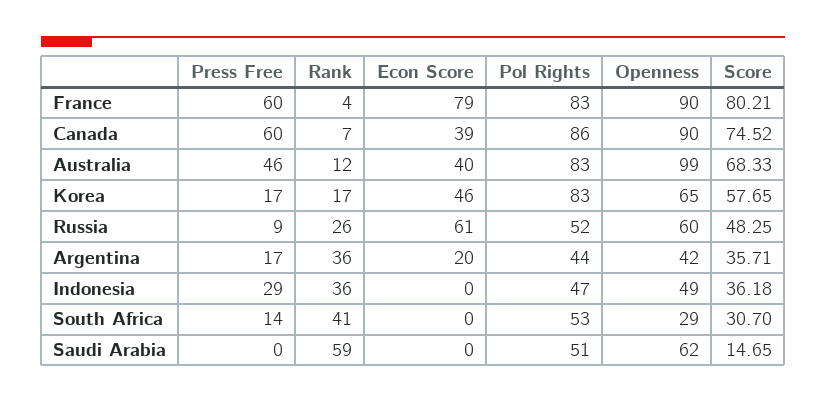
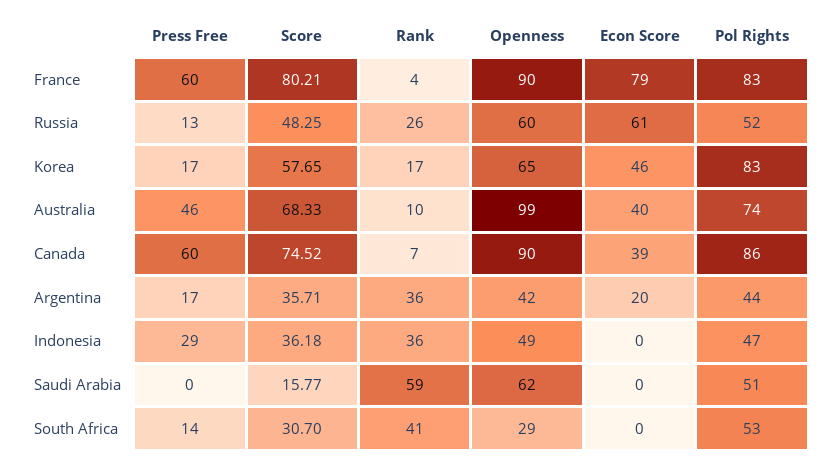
  {
    "Press Free": {
      "France": 60,
      "Canada": 60,
      "Australia": 46,
      "Korea": 17,
-     "Russia": 9,
+     "Russia": 13,
      "Argentina": 17,
      "Indonesia": 29,
      "South Africa": 14,
      "Saudi Arabia": 0
    },
    "Rank": {
      "France": 4,
      "Canada": 7,
-     "Australia": 12,
+     "Australia": 10,
      "Korea": 17,
      "Russia": 26,
      "Argentina": 36,
      "Indonesia": 36,
      "South Africa": 41,
      "Saudi Arabia": 59
    },
    "Econ Score": {
      "France": 79,
      "Canada": 39,
      "Australia": 40,
      "Korea": 46,
      "Russia": 61,
      "Argentina": 20,
      "Indonesia": 0,
      "South Africa": 0,
      "Saudi Arabia": 0
    },
    "Pol Rights": {
      "France": 83,
      "Canada": 86,
-     "Australia": 83,
+     "Australia": 74,
      "Korea": 83,
      "Russia": 52,
      "Argentina": 44,
      "Indonesia": 47,
      "South Africa": 53,
      "Saudi Arabia": 51
    },
    "Openness": {
      "France": 90,
      "Canada": 90,
      "Australia": 99,
      "Korea": 65,
      "Russia": 60,
      "Argentina": 42,
      "Indonesia": 49,
      "South Africa": 29,
      "Saudi Arabia": 62
    },
    "Score": {
      "France": 80.21,
      "Canada": 74.52,
      "Australia": 68.33,
      "Korea": 57.65,
      "Russia": 48.25,
      "Argentina": 35.71,
      "Indonesia": 36.18,
      "South Africa": 30.7,
-     "Saudi Arabia": 14.65
+     "Saudi Arabia": 15.77
    }
  }

